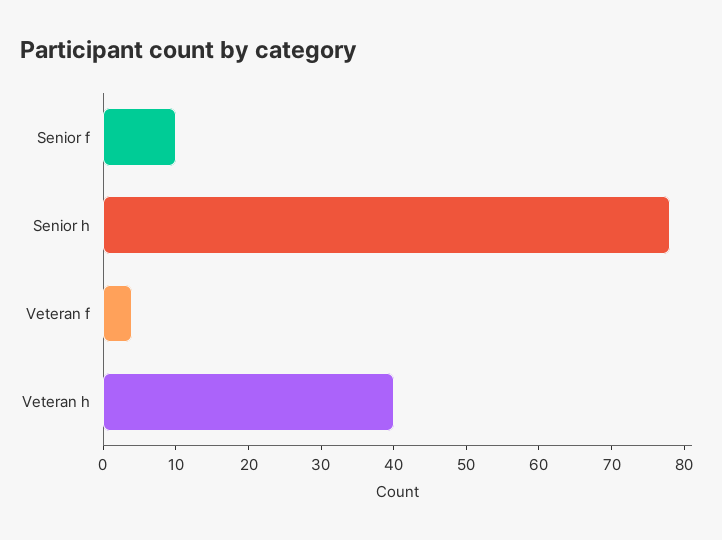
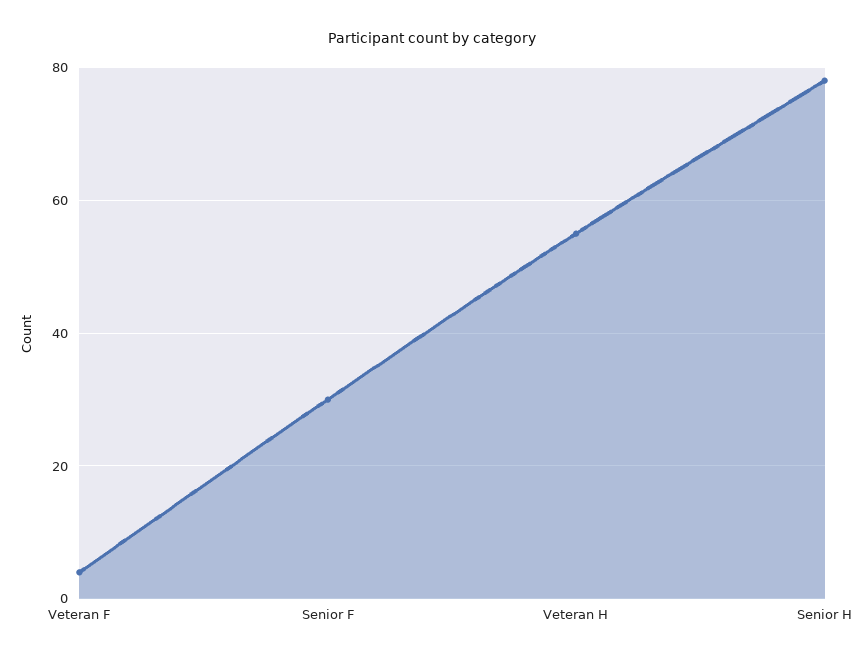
  {
-   "Senior f": 10,
+   "Senior f": 30,
    "Senior h": 80,
    "Veteran f": 5,
-   "Veteran h": 40
+   "Veteran h": 55
  }

